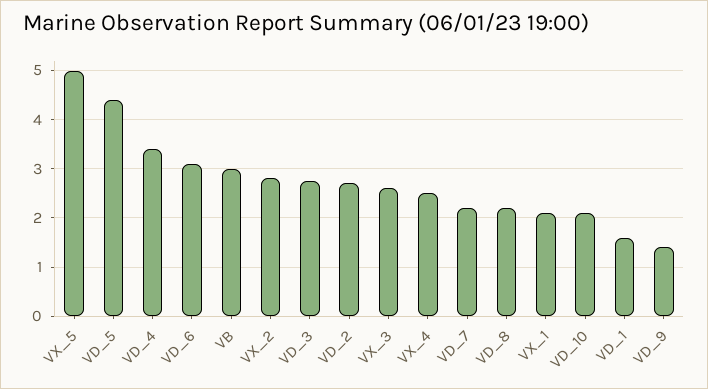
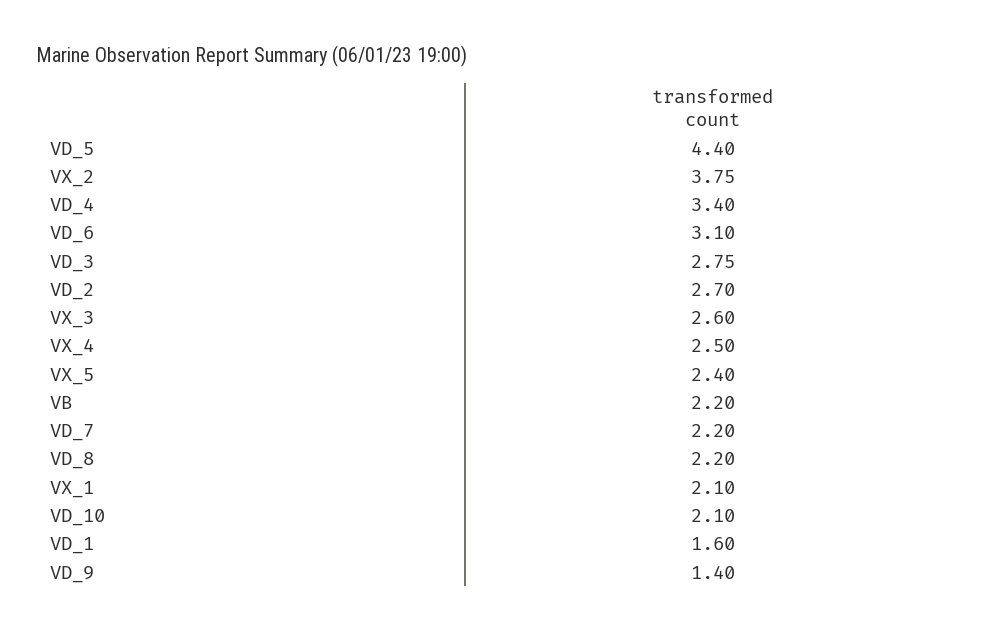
  {
-   "VX_5": 5,
+   "VX_5": 2.4,
    "VD_5": 4.4,
    "VD_4": 3.4,
    "VD_6": 3.1,
-   "VB": 3,
+   "VB": 2.2,
-   "VX_2": 2.8,
+   "VX_2": 3.75,
    "VD_3": 2.75,
    "VD_2": 2.7,
    "VX_3": 2.6,
    "VX_4": 2.5,
    "VD_7": 2.2,
    "VD_8": 2.2,
    "VX_1": 2.1,
    "VD_10": 2.1,
    "VD_1": 1.6,
    "VD_9": 1.4
  }

